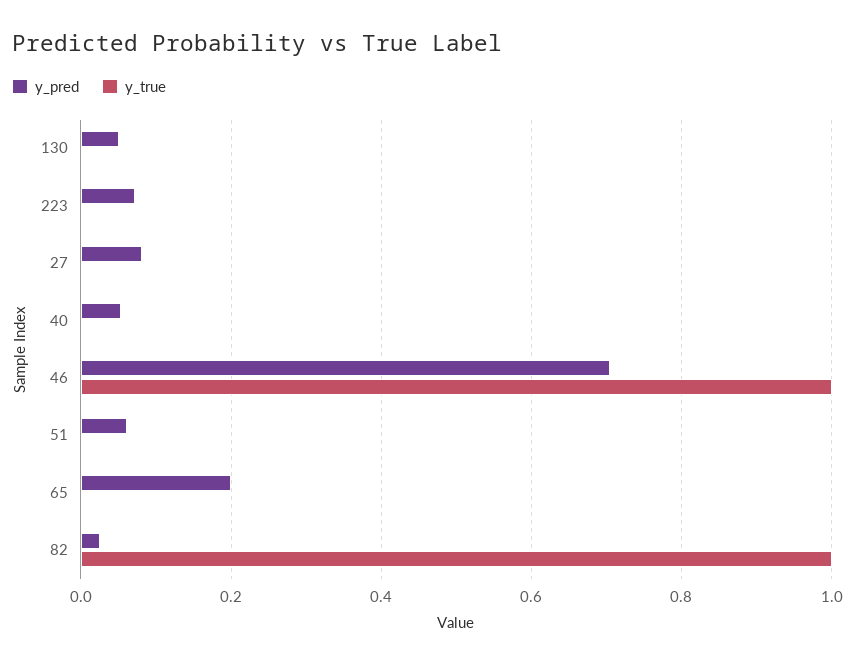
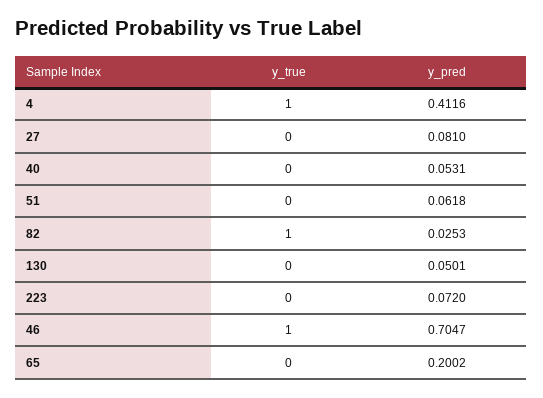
  {
    "y_pred": {
      "130": 0.0501,
      "223": 0.072,
      "27": 0.081,
      "40": 0.0531,
      "46": 0.7047,
      "51": 0.0618,
      "65": 0.2002,
-     "82": 0.0253
+     "82": 0.0253,
+     "4": 0.4116
    },
    "y_true": {
      "130": 0,
      "223": 0,
      "27": 0,
      "40": 0,
      "46": 1,
      "51": 0,
      "65": 0,
-     "82": 1
+     "82": 1,
+     "4": 1
    }
  }

